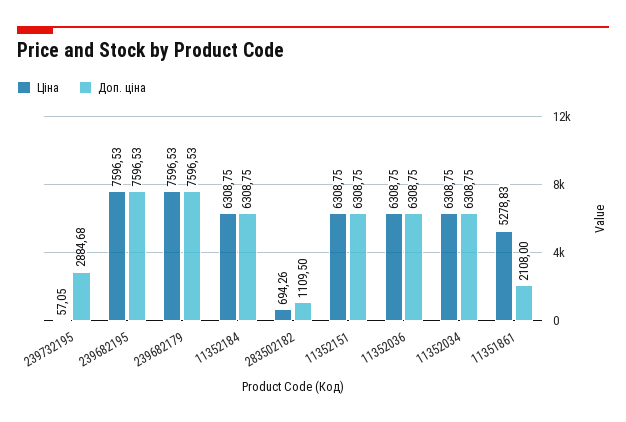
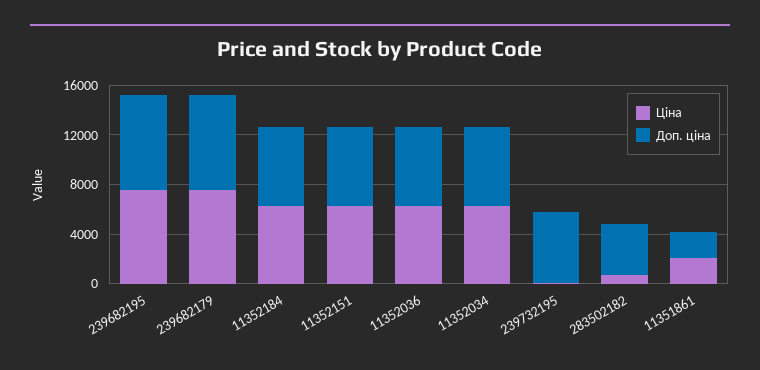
  {
    "Ціна": {
      "239732195": 57.05,
      "239682195": 7596.53,
      "239682179": 7596.53,
      "11352184": 6308.75,
      "283502182": 694.26,
      "11352151": 6308.75,
      "11352036": 6308.75,
      "11352034": 6308.75,
-     "11351861": 5278.83
+     "11351861": 2000
    },
    "Доп. ціна": {
-     "239732195": 2884.68,
+     "239732195": 6000,
      "239682195": 7596.53,
      "239682179": 7596.53,
      "11352184": 6308.75,
-     "283502182": 1109.5,
+     "283502182": 4000,
      "11352151": 6308.75,
      "11352036": 6308.75,
      "11352034": 6308.75,
      "11351861": 2108
    }
  }

